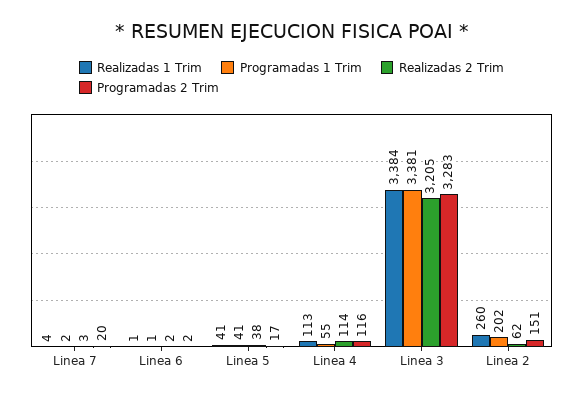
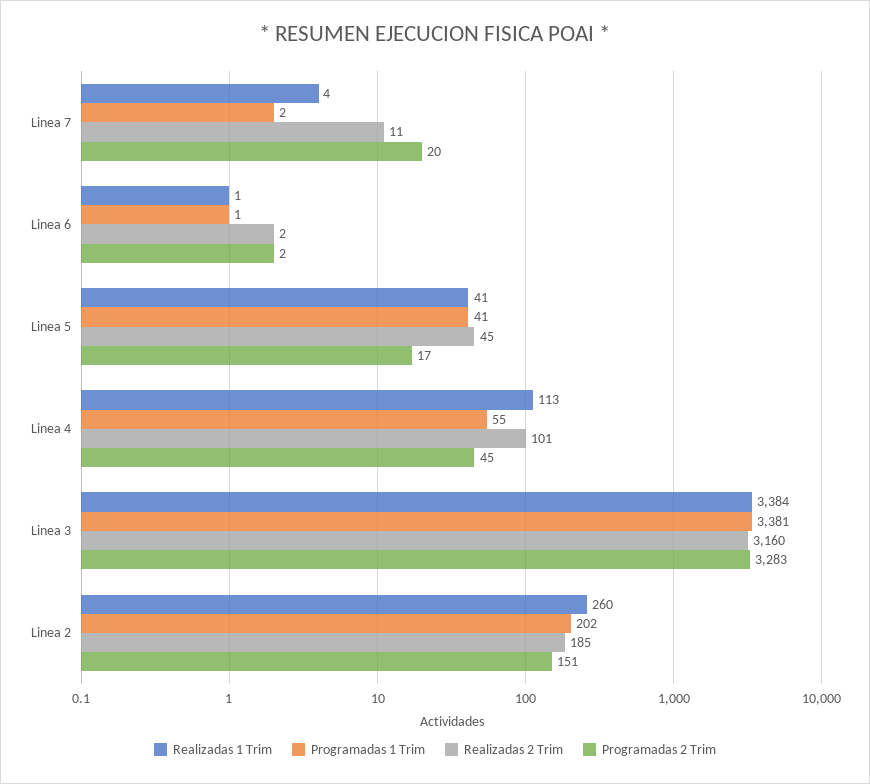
  {
    "Realizadas 1 Trim": {
      "Linea 7": 4,
      "Linea 6": 1,
      "Linea 5": 41,
      "Linea 4": 113,
      "Linea 3": 3384,
      "Linea 2": 260
    },
    "Programadas 1 Trim": {
      "Linea 7": 2,
      "Linea 6": 1,
      "Linea 5": 41,
      "Linea 4": 55,
      "Linea 3": 3381,
      "Linea 2": 202
    },
    "Realizadas 2 Trim": {
-     "Linea 7": 3,
+     "Linea 7": 11,
      "Linea 6": 2,
-     "Linea 5": 38,
+     "Linea 5": 45,
-     "Linea 4": 114,
+     "Linea 4": 101,
-     "Linea 3": 3205,
+     "Linea 3": 3160,
-     "Linea 2": 62
+     "Linea 2": 185
    },
    "Programadas 2 Trim": {
      "Linea 7": 20,
      "Linea 6": 2,
      "Linea 5": 17,
-     "Linea 4": 116,
+     "Linea 4": 45,
      "Linea 3": 3283,
      "Linea 2": 151
    }
  }

